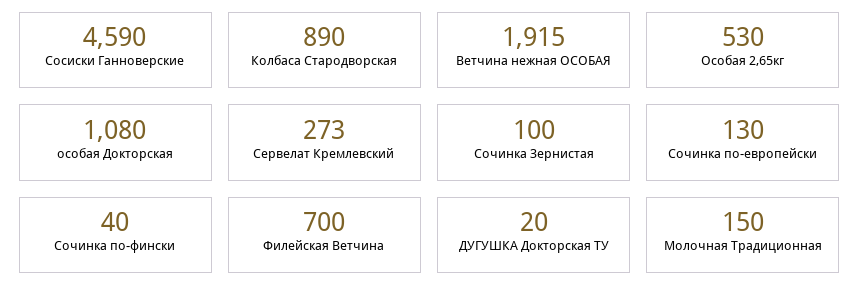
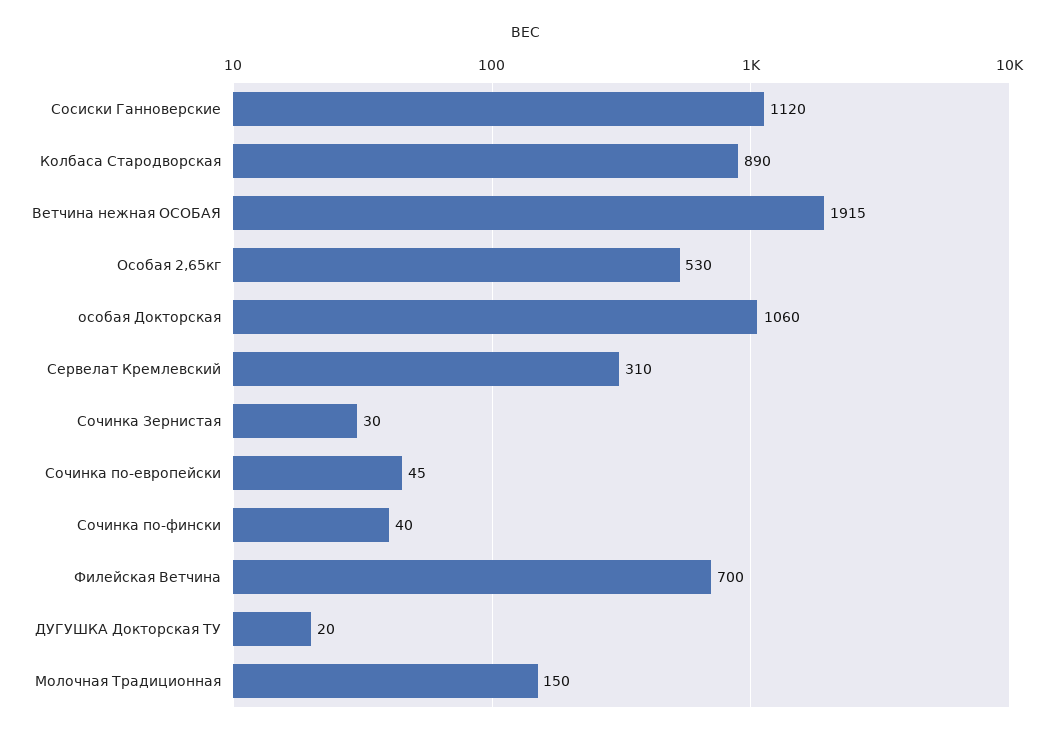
  {
-   "Сосиски Ганноверские": 4590,
+   "Сосиски Ганноверские": 1120,
    "Колбаса Стародворская": 890,
    "Ветчина нежная ОСОБАЯ": 1915,
    "Особая 2,65кг": 530,
-   "особая Докторская": 1080,
+   "особая Докторская": 1060,
-   "Сервелат Кремлевский": 273,
+   "Сервелат Кремлевский": 310,
-   "Сочинка Зернистая": 100,
+   "Сочинка Зернистая": 30,
-   "Сочинка по-европейски": 130,
+   "Сочинка по-европейски": 45,
    "Сочинка по-фински": 40,
    "Филейская Ветчина": 700,
    "ДУГУШКА Докторская ТУ": 20,
    "Молочная Традиционная": 150
  }

